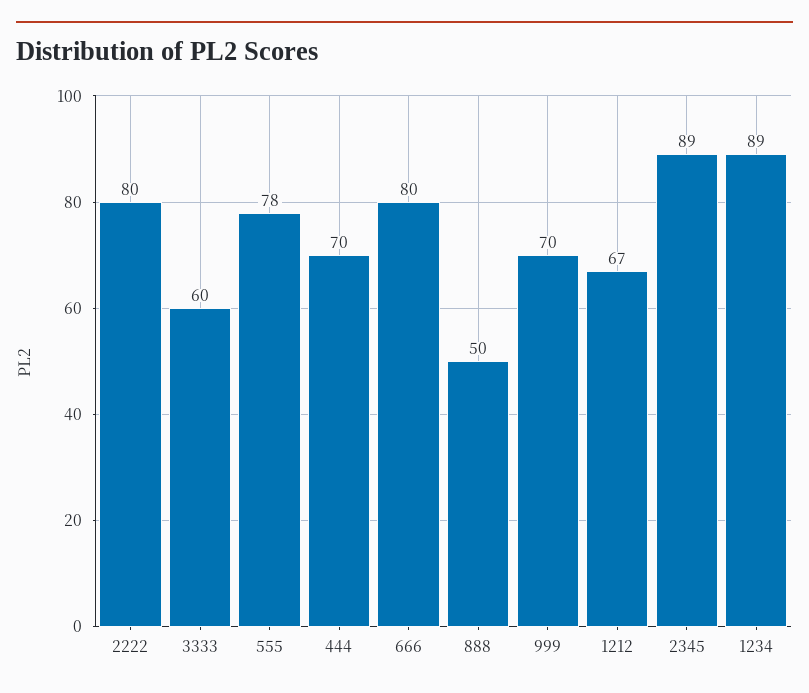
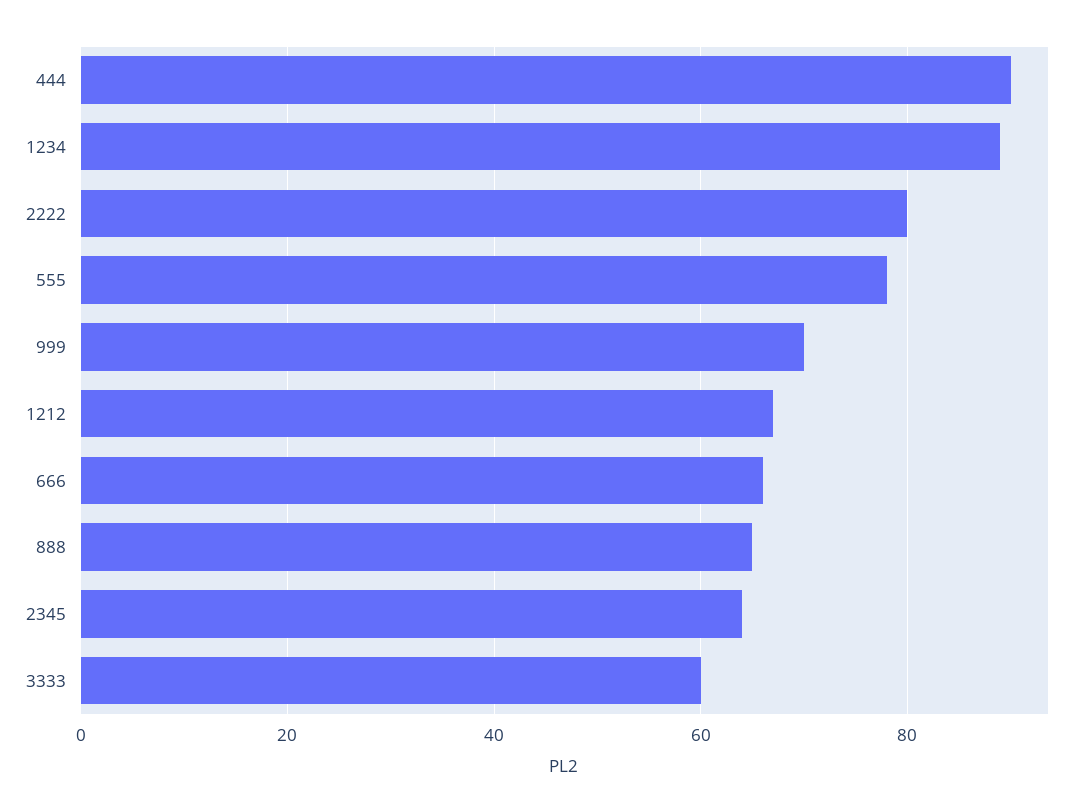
  {
    "2222": 80,
    "3333": 60,
    "555": 78,
-   "444": 70,
+   "444": 90,
-   "666": 80,
+   "666": 65,
-   "888": 50,
+   "888": 65,
    "999": 70,
    "1212": 67,
-   "2345": 89,
+   "2345": 65,
    "1234": 89
  }

